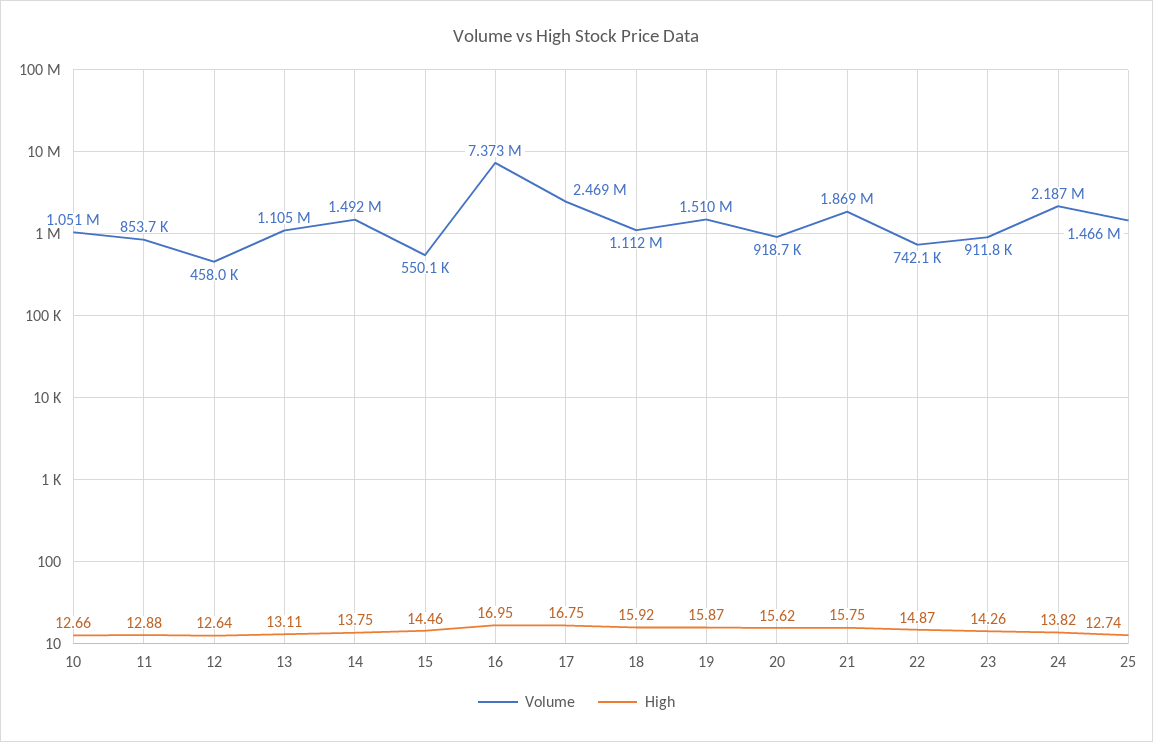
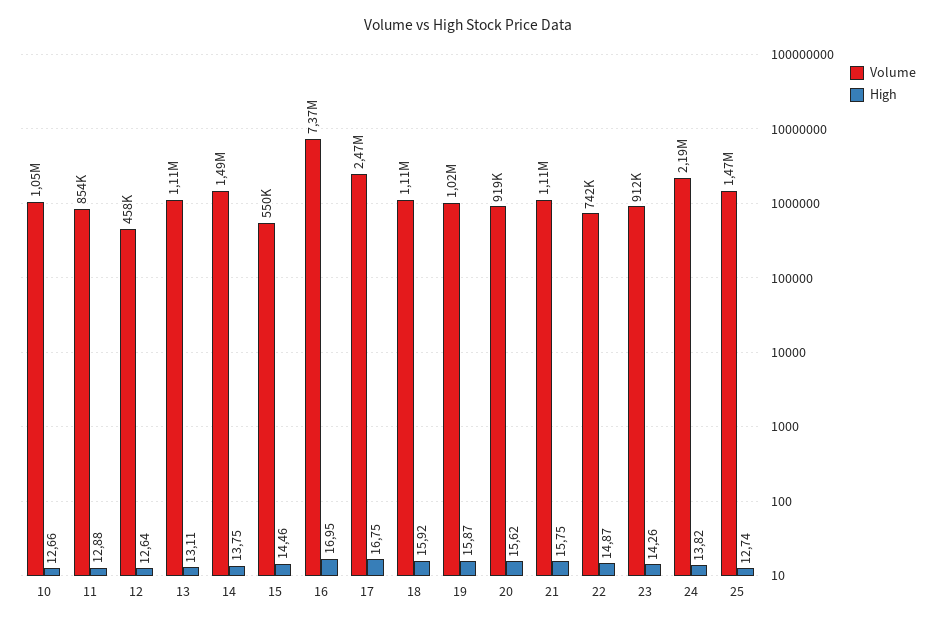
  {
    "Volume": {
      "10": 1051000,
      "11": 853700,
      "12": 458000,
      "13": 1105000,
      "14": 1492000,
      "15": 550100,
      "16": 7373000,
      "17": 2469000,
      "18": 1112000,
-     "19": 1510000,
+     "19": 1020000,
      "20": 918700,
-     "21": 1869000,
+     "21": 1110000,
      "22": 742100,
      "23": 911800,
      "24": 2187000,
      "25": 1466000
    },
    "High": {
      "10": 12.66,
      "11": 12.88,
      "12": 12.64,
      "13": 13.11,
      "14": 13.75,
      "15": 14.46,
      "16": 16.95,
      "17": 16.75,
      "18": 15.92,
      "19": 15.87,
      "20": 15.62,
      "21": 15.75,
      "22": 14.87,
      "23": 14.26,
      "24": 13.82,
      "25": 12.74
    }
  }

